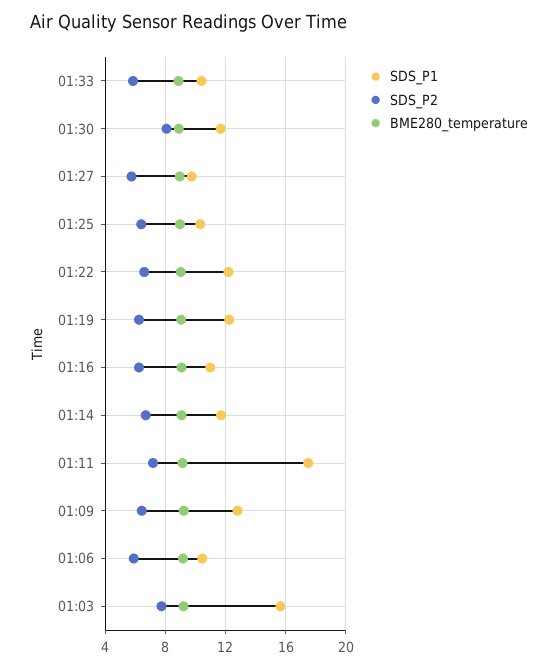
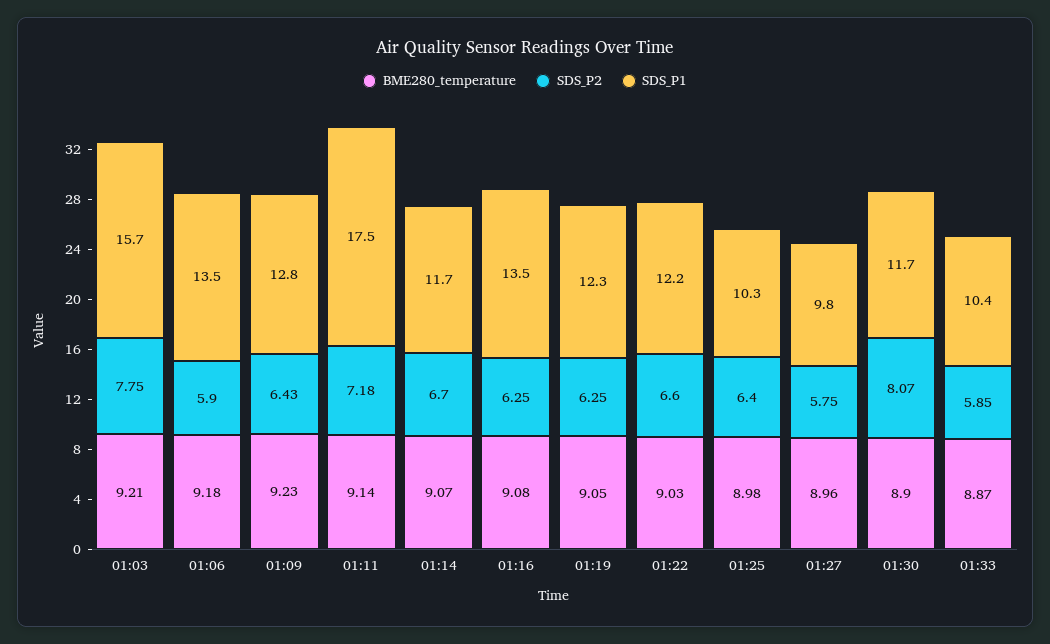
  {
    "SDS_P1": {
      "01:33": 10.4,
      "01:30": 11.7,
      "01:27": 9.8,
      "01:25": 10.3,
      "01:22": 12.2,
      "01:19": 12.3,
-     "01:16": 11,
+     "01:16": 13.5,
      "01:14": 11.7,
      "01:11": 17.5,
      "01:09": 12.8,
-     "01:06": 10.5,
+     "01:06": 13.5,
      "01:03": 15.7
    },
    "SDS_P2": {
      "01:33": 5.85,
      "01:30": 8.07,
      "01:27": 5.75,
      "01:25": 6.4,
      "01:22": 6.6,
      "01:19": 6.25,
      "01:16": 6.25,
      "01:14": 6.7,
      "01:11": 7.18,
      "01:09": 6.43,
      "01:06": 5.9,
      "01:03": 7.75
    },
    "BME280_temperature": {
      "01:33": 8.87,
      "01:30": 8.9,
      "01:27": 8.96,
      "01:25": 8.98,
      "01:22": 9.03,
      "01:19": 9.05,
      "01:16": 9.08,
      "01:14": 9.07,
      "01:11": 9.14,
      "01:09": 9.23,
      "01:06": 9.18,
      "01:03": 9.21
    }
  }

